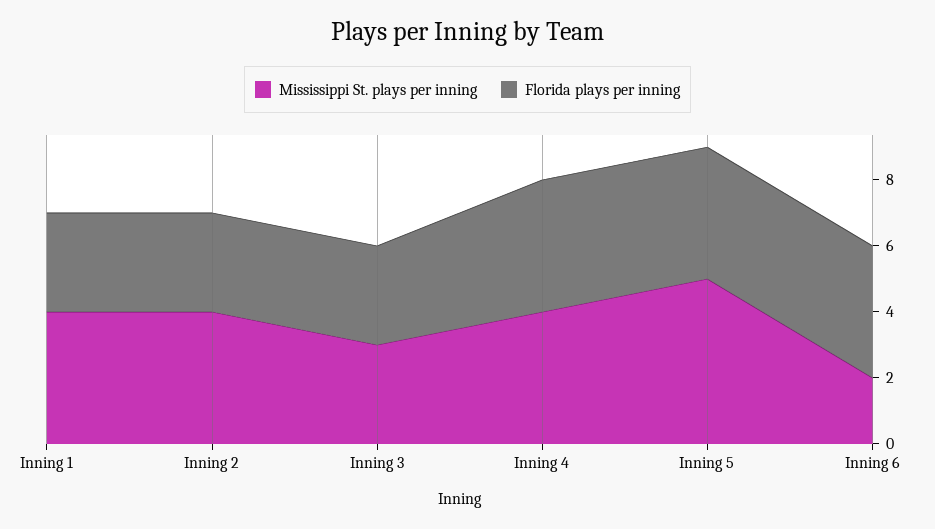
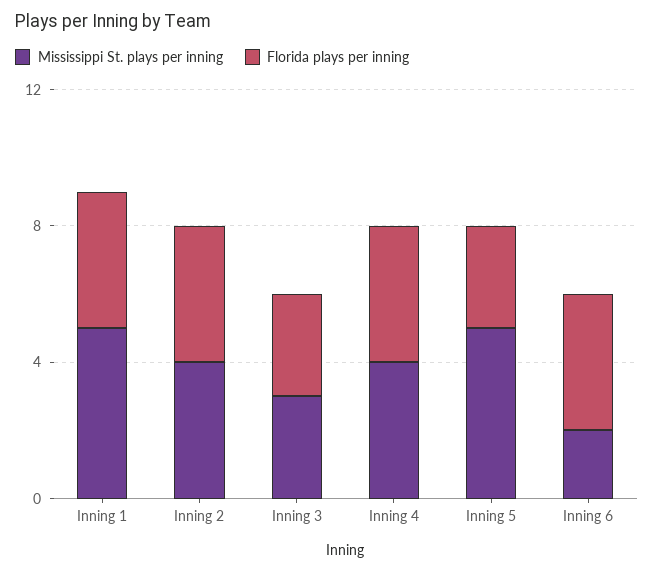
  {
    "Mississippi St. plays per inning": {
-     "Inning 1": 4,
+     "Inning 1": 5,
      "Inning 2": 4,
      "Inning 3": 3,
      "Inning 4": 4,
      "Inning 5": 5,
      "Inning 6": 2
    },
    "Florida plays per inning": {
-     "Inning 1": 3,
+     "Inning 1": 4,
-     "Inning 2": 3,
+     "Inning 2": 4,
      "Inning 3": 3,
      "Inning 4": 4,
-     "Inning 5": 4,
+     "Inning 5": 3,
      "Inning 6": 4
    }
  }

